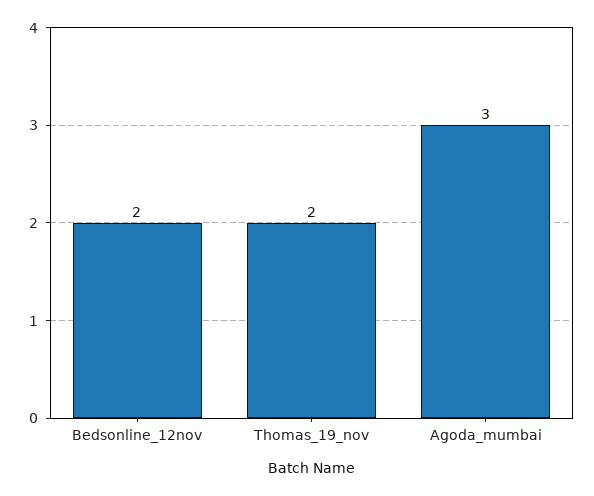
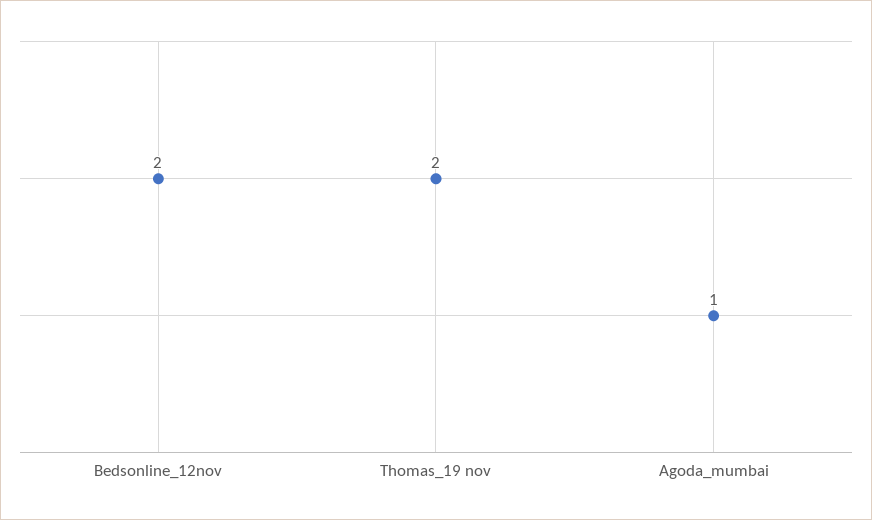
  {
    "Bedsonline_12nov": 2,
    "Thomas_19_nov": 2,
-   "Agoda_mumbai": 3
+   "Agoda_mumbai": 1
  }

